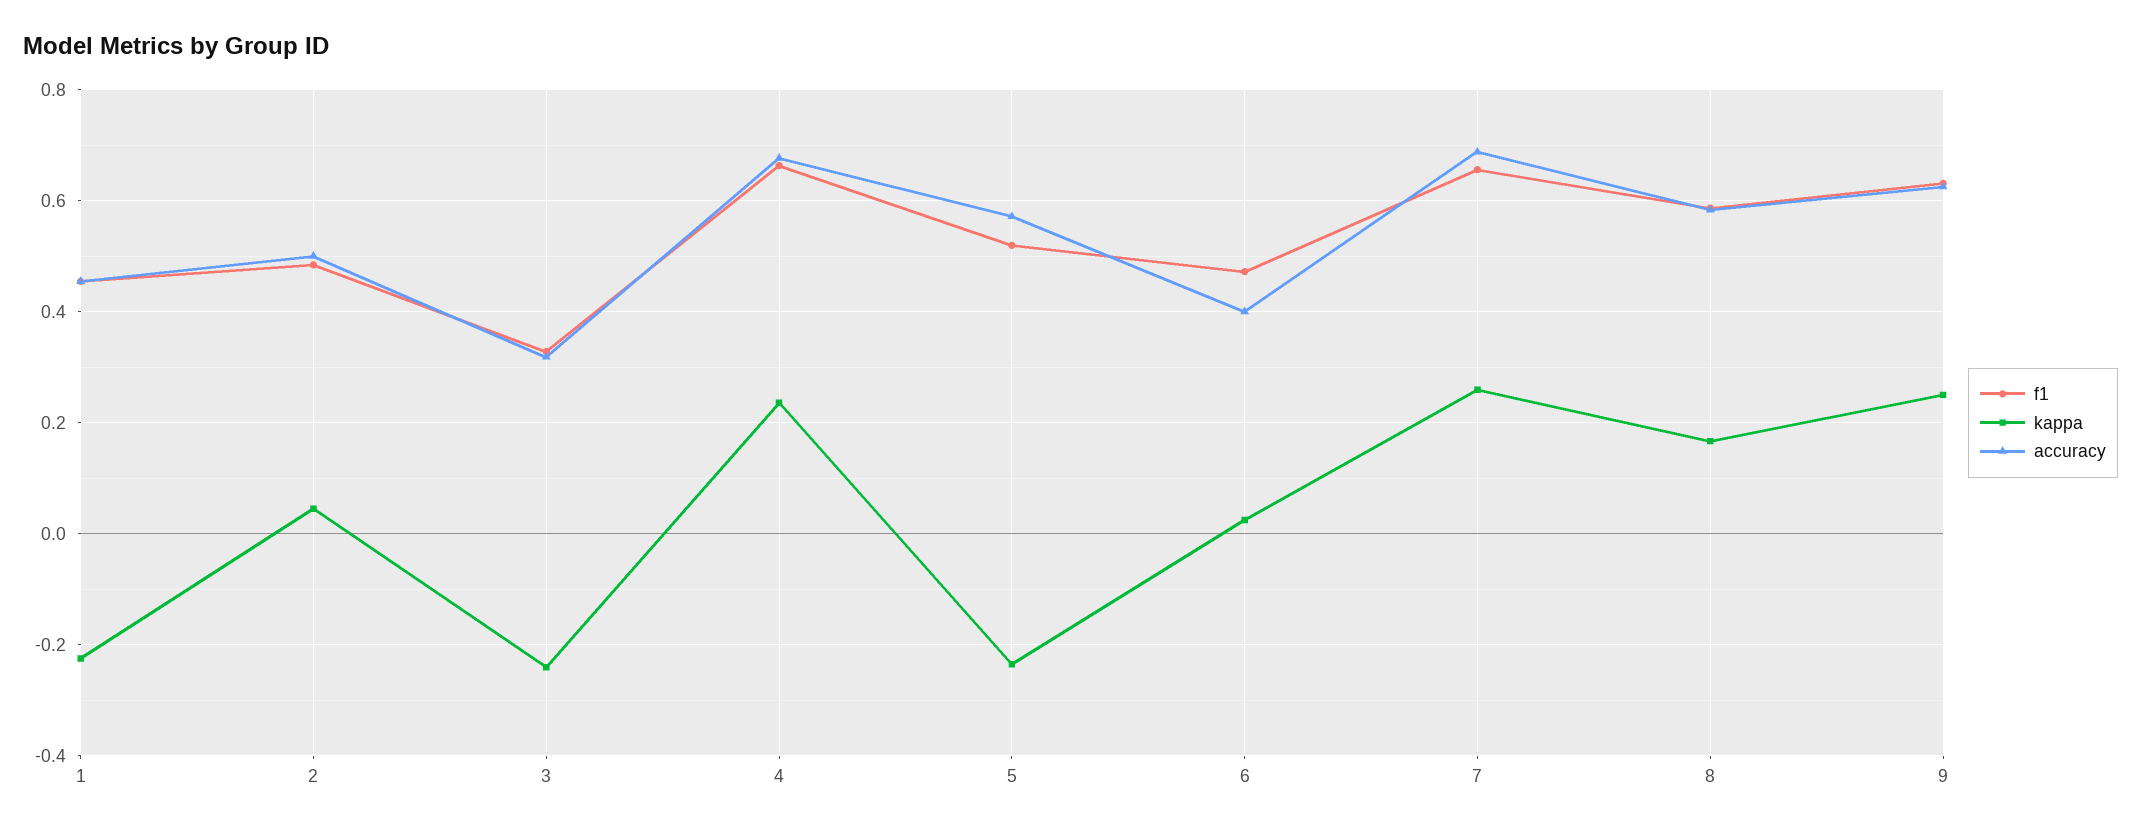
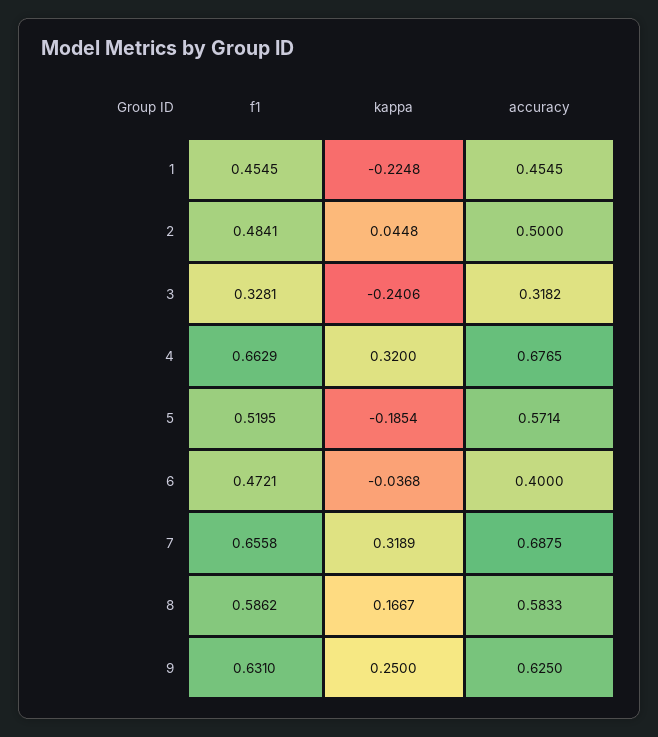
  {
    "f1": {
      "1": 0.4545,
      "2": 0.4841,
      "3": 0.3281,
      "4": 0.6629,
      "5": 0.5195,
      "6": 0.4721,
      "7": 0.6558,
      "8": 0.5862,
      "9": 0.631
    },
    "kappa": {
      "1": -0.2248,
      "2": 0.0448,
      "3": -0.2406,
-     "4": 0.24,
+     "4": 0.32,
-     "5": -0.24,
+     "5": -0.1854,
-     "6": 0.02,
+     "6": -0.0368,
-     "7": 0.26,
+     "7": 0.3189,
      "8": 0.1667,
      "9": 0.25
    },
    "accuracy": {
      "1": 0.4545,
      "2": 0.5,
      "3": 0.3182,
      "4": 0.6765,
      "5": 0.5714,
      "6": 0.4,
      "7": 0.6875,
      "8": 0.5833,
      "9": 0.625
    }
  }

